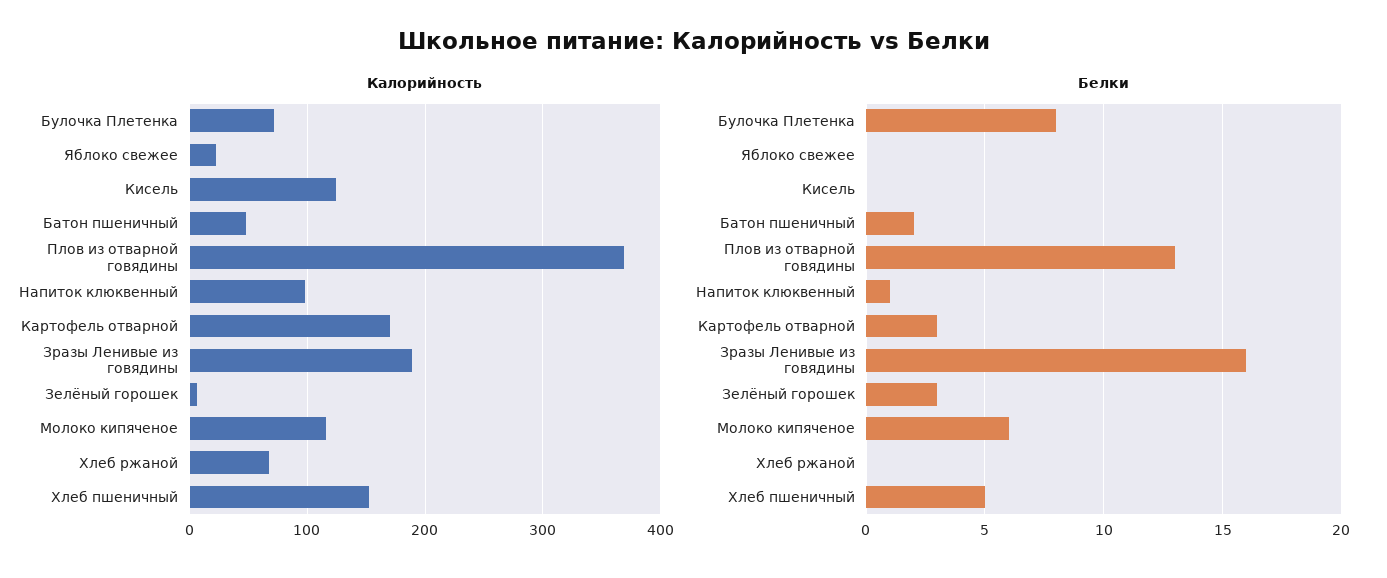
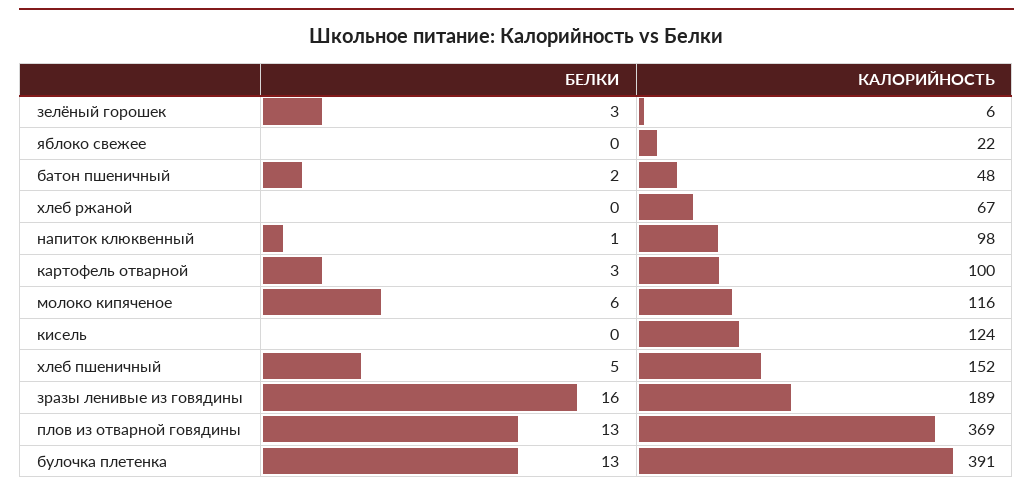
  {
    "Калорийность": {
-     "Булочка Плетенка": 70,
+     "Булочка Плетенка": 391,
      "Яблоко свежее": 22,
      "Кисель": 124,
      "Батон пшеничный": 48,
      "Плов из отварной говядины": 369,
      "Напиток клюквенный": 98,
-     "Картофель отварной": 170,
+     "Картофель отварной": 100,
      "Зразы Ленивые из говядины": 189,
      "Зелёный горошек": 6,
      "Молоко кипяченое": 116,
      "Хлеб ржаной": 67,
      "Хлеб пшеничный": 152
    },
    "Белки": {
-     "Булочка Плетенка": 8,
+     "Булочка Плетенка": 13,
      "Яблоко свежее": 0,
      "Кисель": 0,
      "Батон пшеничный": 2,
      "Плов из отварной говядины": 13,
      "Напиток клюквенный": 1,
      "Картофель отварной": 3,
      "Зразы Ленивые из говядины": 16,
      "Зелёный горошек": 3,
      "Молоко кипяченое": 6,
      "Хлеб ржаной": 0,
      "Хлеб пшеничный": 5
    }
  }

